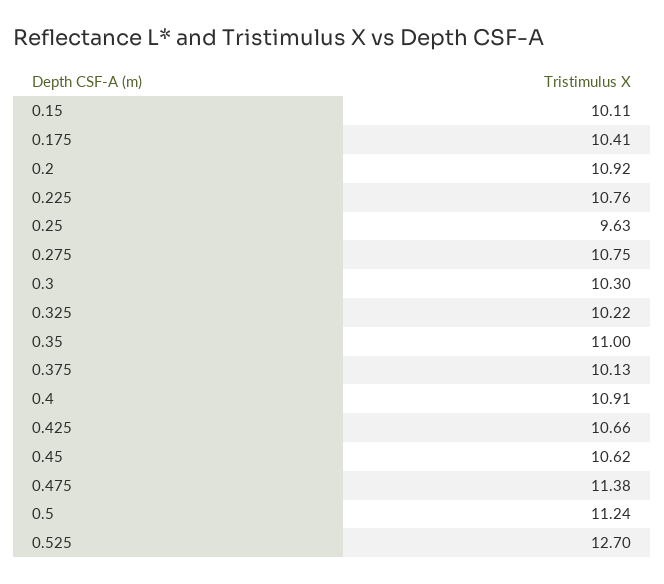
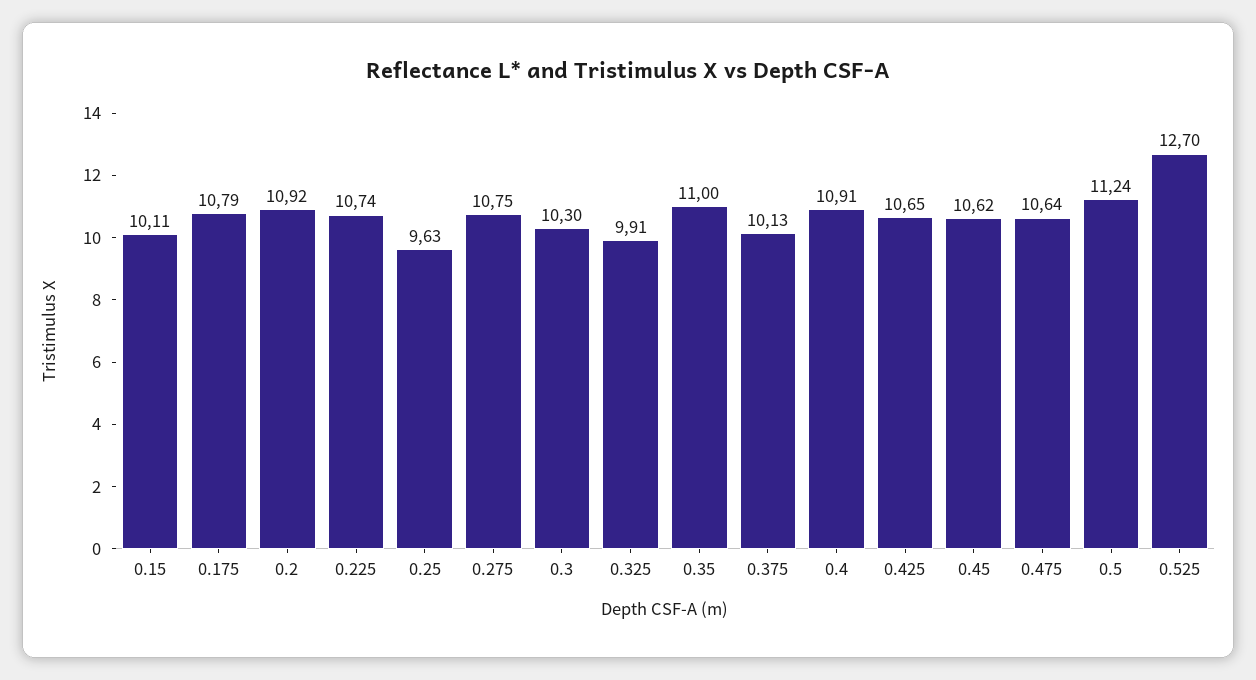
  {
    "0.15": 10.11,
-   "0.175": 10.41,
+   "0.175": 10.79,
    "0.2": 10.92,
-   "0.225": 10.76,
+   "0.225": 10.74,
    "0.25": 9.63,
    "0.275": 10.75,
    "0.3": 10.3,
-   "0.325": 10.22,
+   "0.325": 9.91,
    "0.35": 11,
    "0.375": 10.13,
    "0.4": 10.91,
-   "0.425": 10.66,
+   "0.425": 10.65,
    "0.45": 10.62,
-   "0.475": 11.38,
+   "0.475": 10.64,
    "0.5": 11.24,
    "0.525": 12.7
  }

